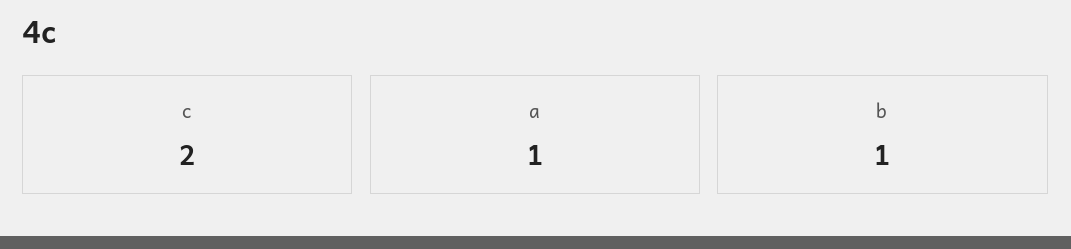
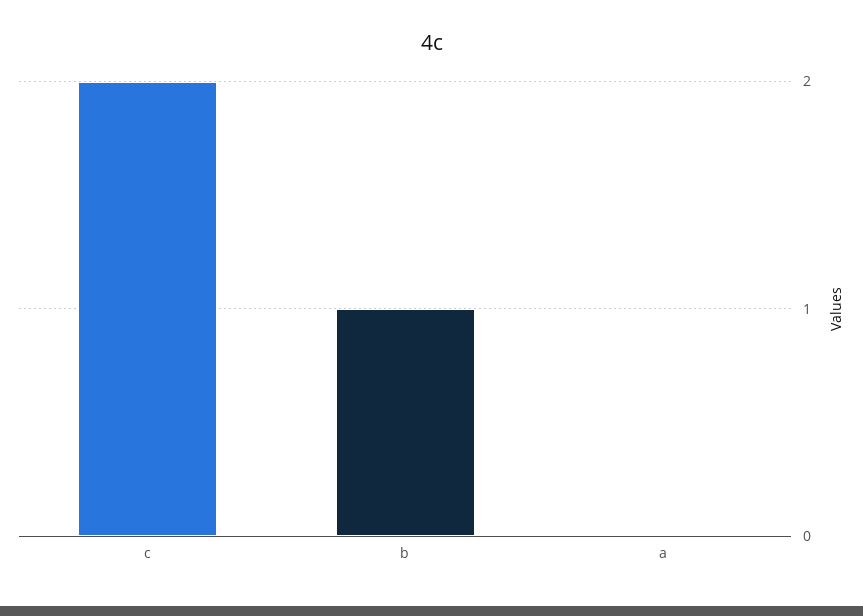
  {
    "c": 2,
-   "a": 1,
+   "a": 0,
    "b": 1
  }

